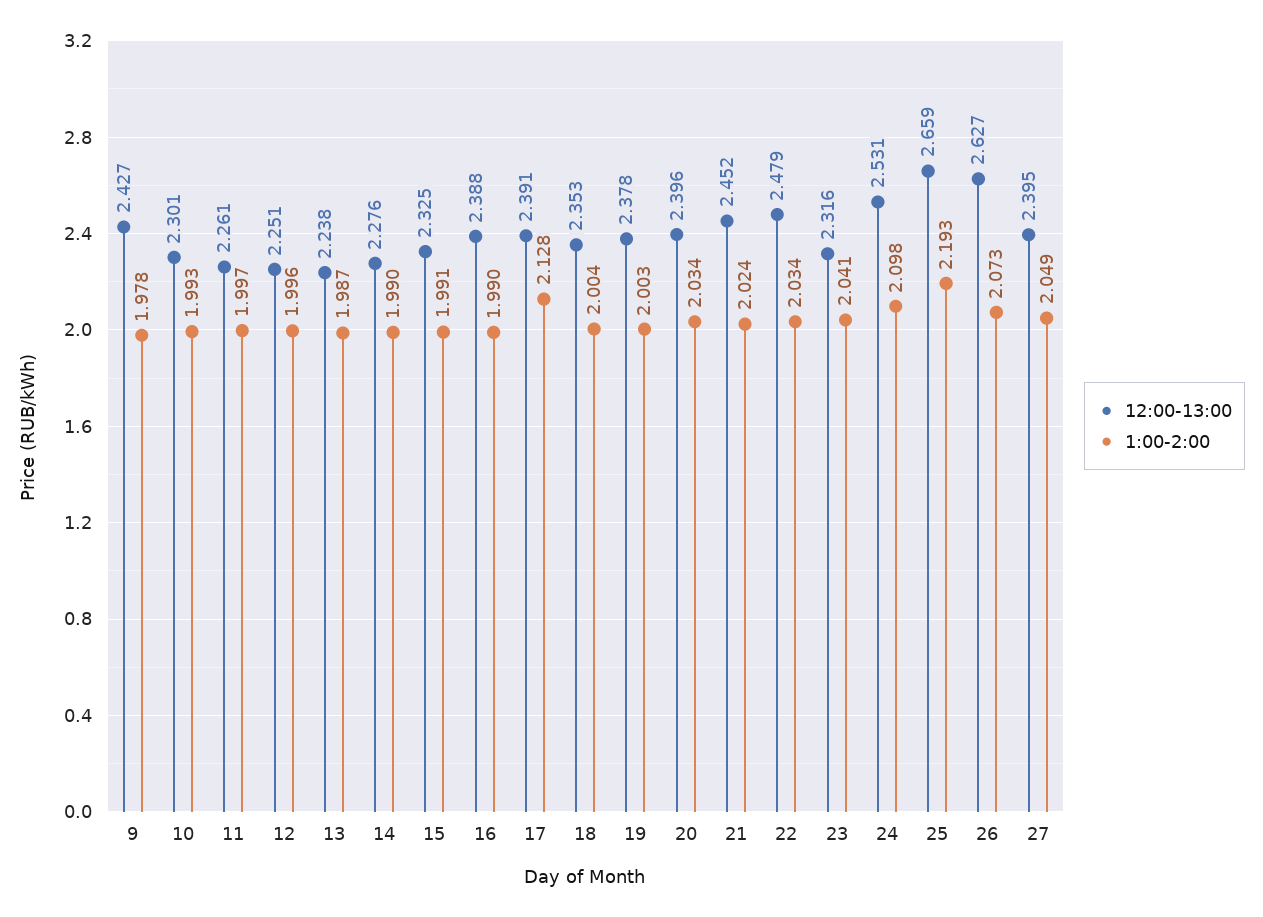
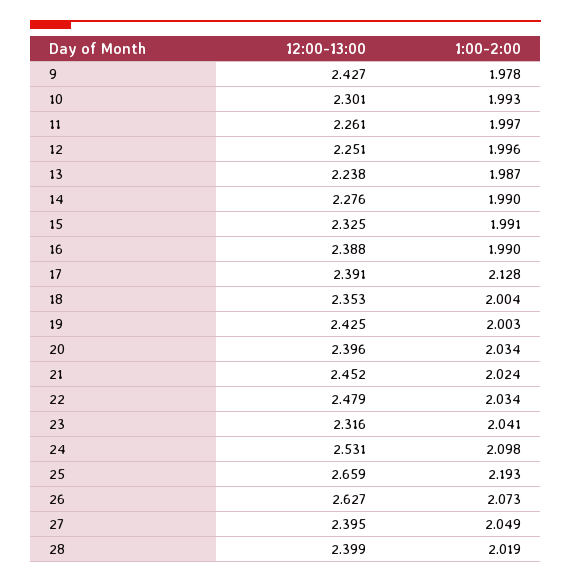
  {
    "12:00-13:00": {
      "9": 2.427,
      "10": 2.301,
      "11": 2.261,
      "12": 2.251,
      "13": 2.238,
      "14": 2.276,
      "15": 2.325,
      "16": 2.388,
      "17": 2.391,
      "18": 2.353,
-     "19": 2.378,
+     "19": 2.425,
      "20": 2.396,
      "21": 2.452,
      "22": 2.479,
      "23": 2.316,
      "24": 2.531,
      "25": 2.659,
      "26": 2.627,
-     "27": 2.395
+     "27": 2.395,
+     "28": 2.399
    },
    "1:00-2:00": {
      "9": 1.978,
      "10": 1.993,
      "11": 1.997,
      "12": 1.996,
      "13": 1.987,
      "14": 1.99,
      "15": 1.991,
      "16": 1.99,
      "17": 2.128,
      "18": 2.004,
      "19": 2.003,
      "20": 2.034,
      "21": 2.024,
      "22": 2.034,
      "23": 2.041,
      "24": 2.098,
      "25": 2.193,
      "26": 2.073,
-     "27": 2.049
+     "27": 2.049,
+     "28": 2.019
    }
  }

